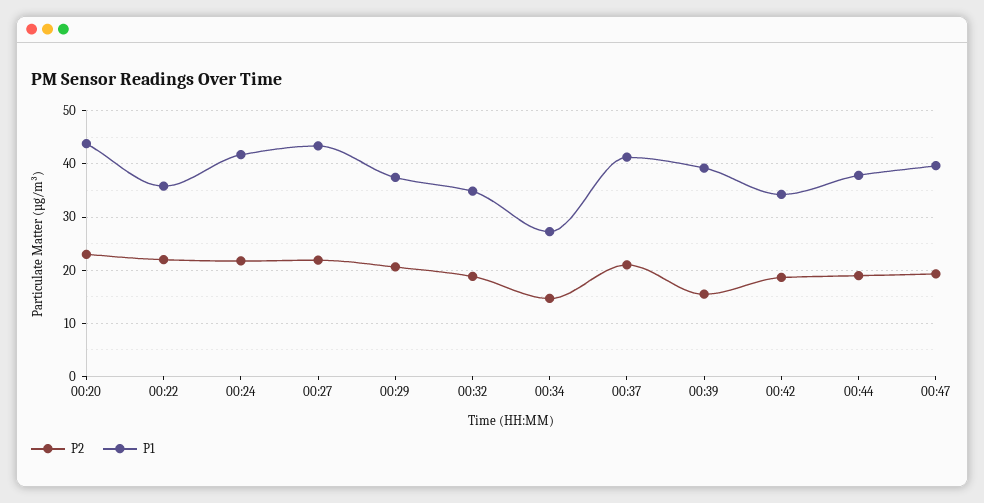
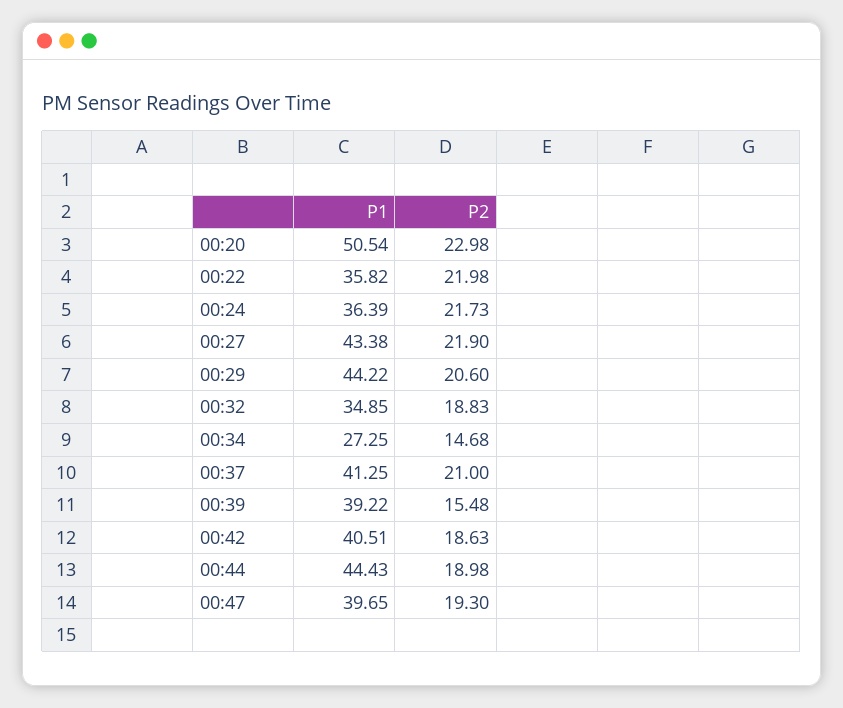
  {
    "P2": {
      "00:20": 22.98,
      "00:22": 21.98,
      "00:24": 21.73,
      "00:27": 21.9,
      "00:29": 20.6,
      "00:32": 18.83,
      "00:34": 14.68,
      "00:37": 21,
      "00:39": 15.48,
      "00:42": 18.63,
      "00:44": 18.98,
      "00:47": 19.3
    },
    "P1": {
-     "00:20": 44,
+     "00:20": 50.54,
      "00:22": 35.82,
-     "00:24": 42,
+     "00:24": 36.39,
      "00:27": 43.38,
-     "00:29": 38,
+     "00:29": 44.22,
      "00:32": 34.85,
      "00:34": 27.25,
      "00:37": 41.25,
      "00:39": 39.22,
-     "00:42": 34,
+     "00:42": 40.51,
-     "00:44": 38,
+     "00:44": 44.43,
      "00:47": 39.65
    }
  }

